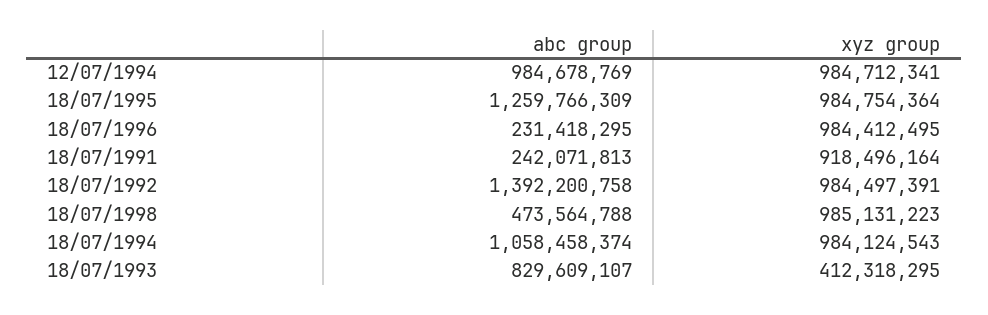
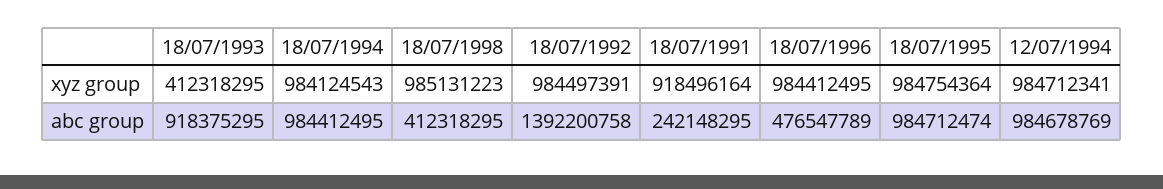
  {
    "abc group": {
      "12/07/1994": 984678769,
-     "18/07/1995": 1259766309,
+     "18/07/1995": 984712474,
-     "18/07/1996": 231418295,
+     "18/07/1996": 476547789,
-     "18/07/1991": 242071813,
+     "18/07/1991": 242148295,
      "18/07/1992": 1392200758,
-     "18/07/1998": 473564788,
+     "18/07/1998": 412318295,
-     "18/07/1994": 1058458374,
+     "18/07/1994": 984412495,
-     "18/07/1993": 829609107
+     "18/07/1993": 918375295
    },
    "xyz group": {
      "12/07/1994": 984712341,
      "18/07/1995": 984754364,
      "18/07/1996": 984412495,
      "18/07/1991": 918496164,
      "18/07/1992": 984497391,
      "18/07/1998": 985131223,
      "18/07/1994": 984124543,
      "18/07/1993": 412318295
    }
  }

